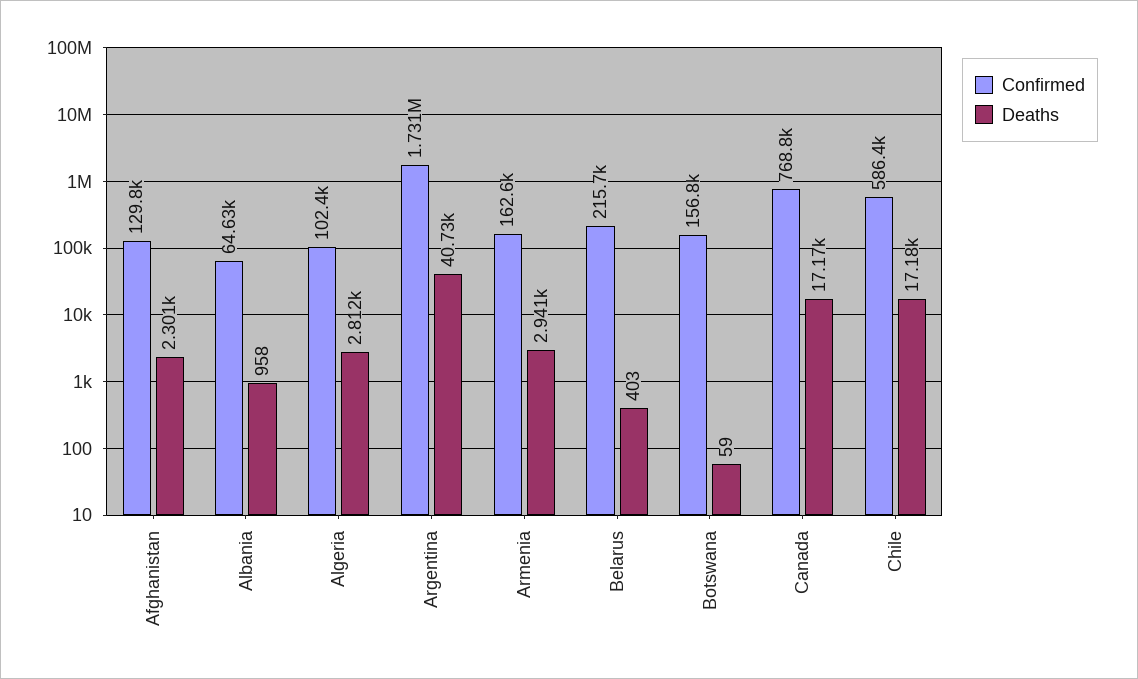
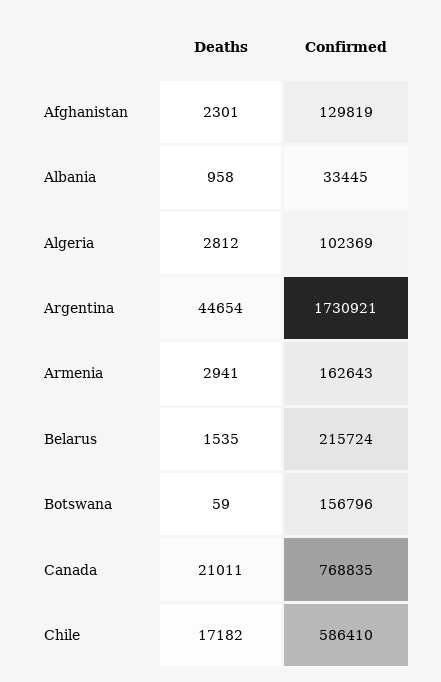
  {
    "Confirmed": {
      "Afghanistan": 129819,
-     "Albania": 64630,
+     "Albania": 33445,
      "Algeria": 102369,
      "Argentina": 1730921,
      "Armenia": 162643,
      "Belarus": 215724,
      "Botswana": 156796,
      "Canada": 768835,
      "Chile": 586410
    },
    "Deaths": {
      "Afghanistan": 2301,
      "Albania": 958,
      "Algeria": 2812,
-     "Argentina": 40730,
+     "Argentina": 44654,
      "Armenia": 2941,
-     "Belarus": 403,
+     "Belarus": 1535,
      "Botswana": 59,
-     "Canada": 17170,
+     "Canada": 21011,
      "Chile": 17182
    }
  }

